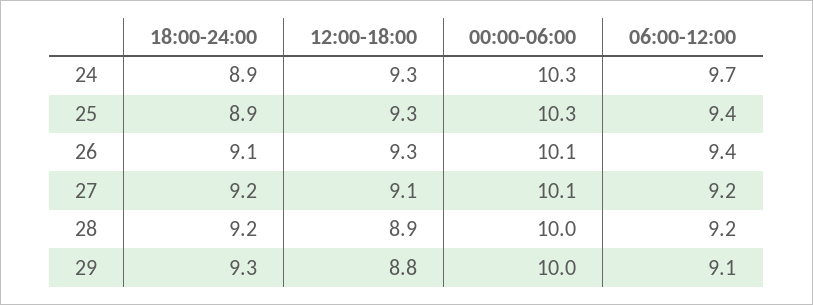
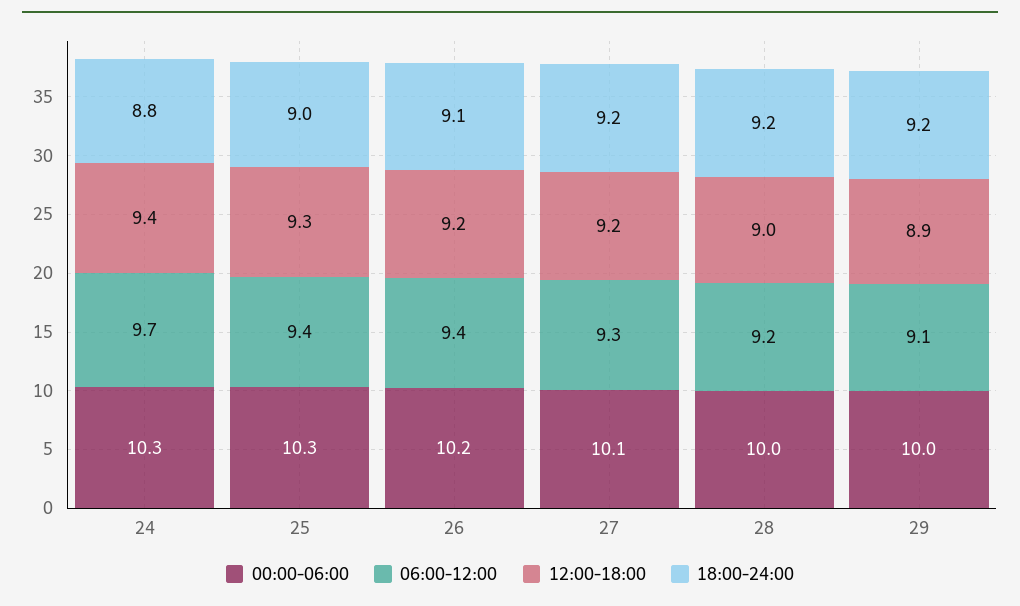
  {
    "18:00-24:00": {
-     "24": 8.9,
+     "24": 8.8,
-     "25": 8.9,
+     "25": 9,
      "26": 9.1,
      "27": 9.2,
      "28": 9.2,
-     "29": 9.3
+     "29": 9.2
    },
    "12:00-18:00": {
-     "24": 9.3,
+     "24": 9.4,
      "25": 9.3,
-     "26": 9.3,
+     "26": 9.2,
-     "27": 9.1,
+     "27": 9.2,
-     "28": 8.9,
+     "28": 9,
-     "29": 8.8
+     "29": 8.9
    },
    "00:00-06:00": {
      "24": 10.3,
      "25": 10.3,
-     "26": 10.1,
+     "26": 10.2,
      "27": 10.1,
      "28": 10,
      "29": 10
    },
    "06:00-12:00": {
      "24": 9.7,
      "25": 9.4,
      "26": 9.4,
-     "27": 9.2,
+     "27": 9.3,
      "28": 9.2,
      "29": 9.1
    }
  }

